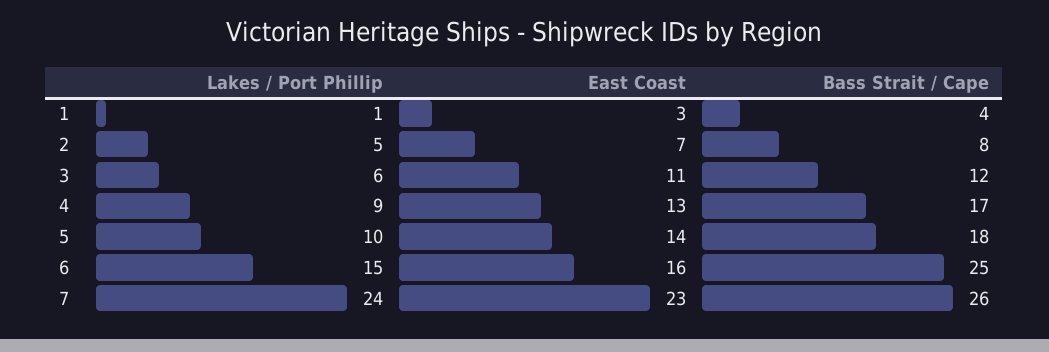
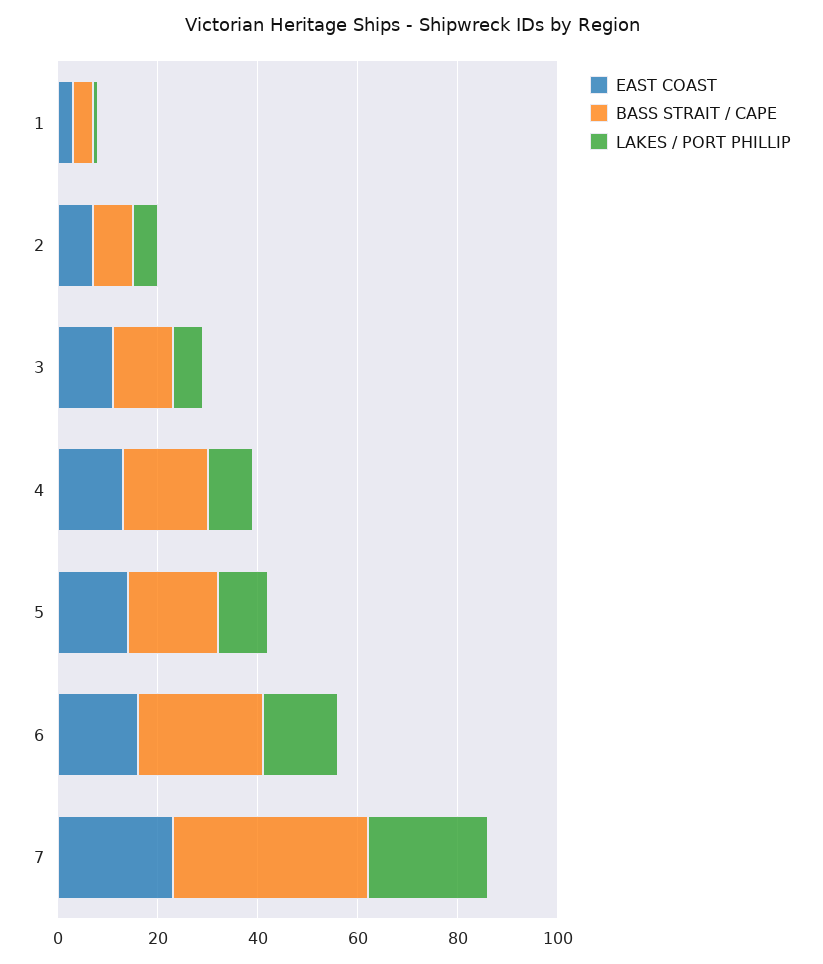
  {
    "Lakes / Port Phillip": {
      "1": 1,
      "2": 5,
      "3": 6,
      "4": 9,
      "5": 10,
      "6": 15,
      "7": 24
    },
    "East Coast": {
      "1": 3,
      "2": 7,
      "3": 11,
      "4": 13,
      "5": 14,
      "6": 16,
      "7": 23
    },
    "Bass Strait / Cape": {
      "1": 4,
      "2": 8,
      "3": 12,
      "4": 17,
      "5": 18,
      "6": 25,
-     "7": 26
+     "7": 40
    }
  }

